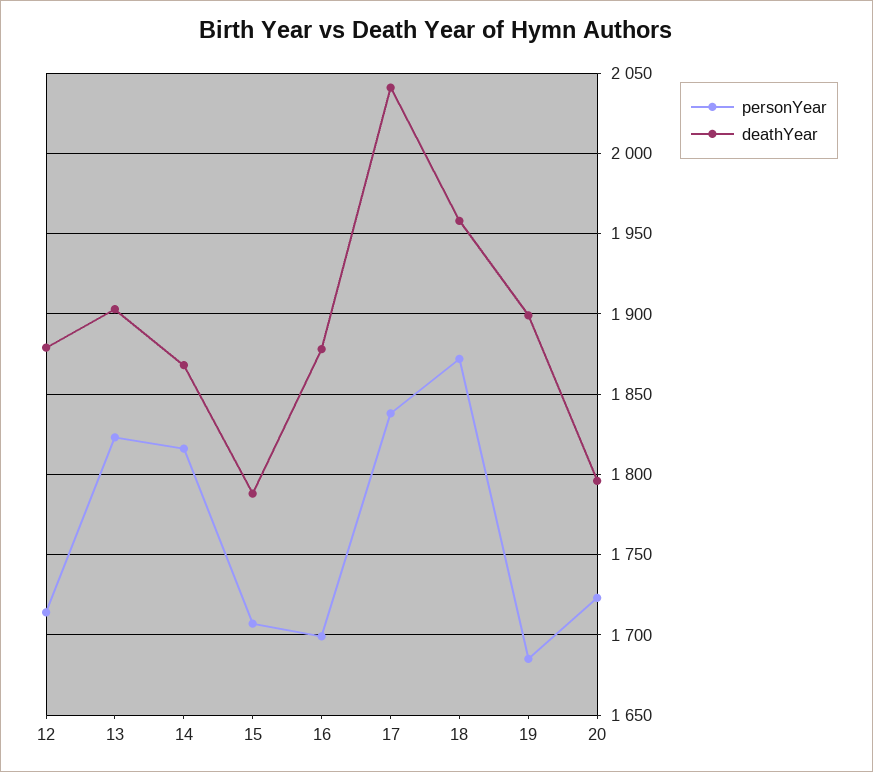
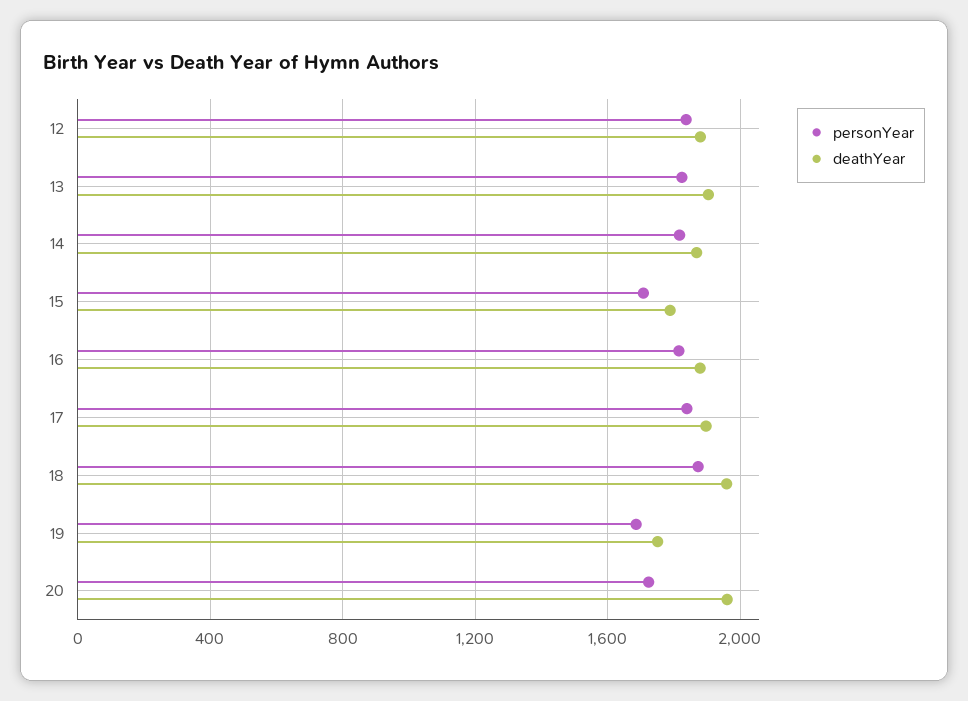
  {
    "personYear": {
-     "12": 1715,
+     "12": 1850,
      "13": 1825,
      "14": 1815,
      "15": 1705,
-     "16": 1700,
+     "16": 1800,
      "17": 1840,
      "18": 1870,
      "19": 1685,
      "20": 1725
    },
    "deathYear": {
      "12": 1880,
      "13": 1905,
      "14": 1870,
      "15": 1790,
      "16": 1880,
-     "17": 2040,
+     "17": 1900,
      "18": 1960,
-     "19": 1900,
+     "19": 1750,
-     "20": 1795
+     "20": 1950
    }
  }

